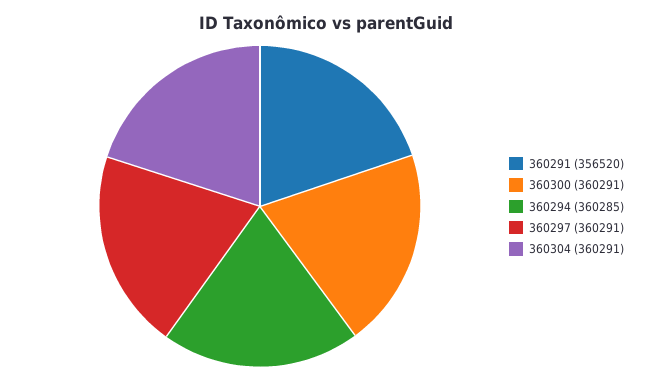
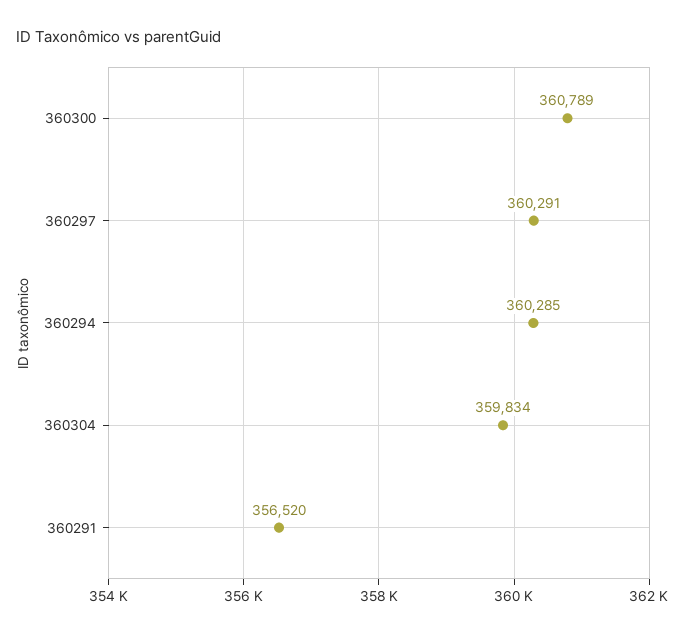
  {
    "360291": 356520,
-   "360300": 360291,
+   "360300": 360789,
    "360294": 360285,
    "360297": 360291,
-   "360304": 360291
+   "360304": 359834
  }

